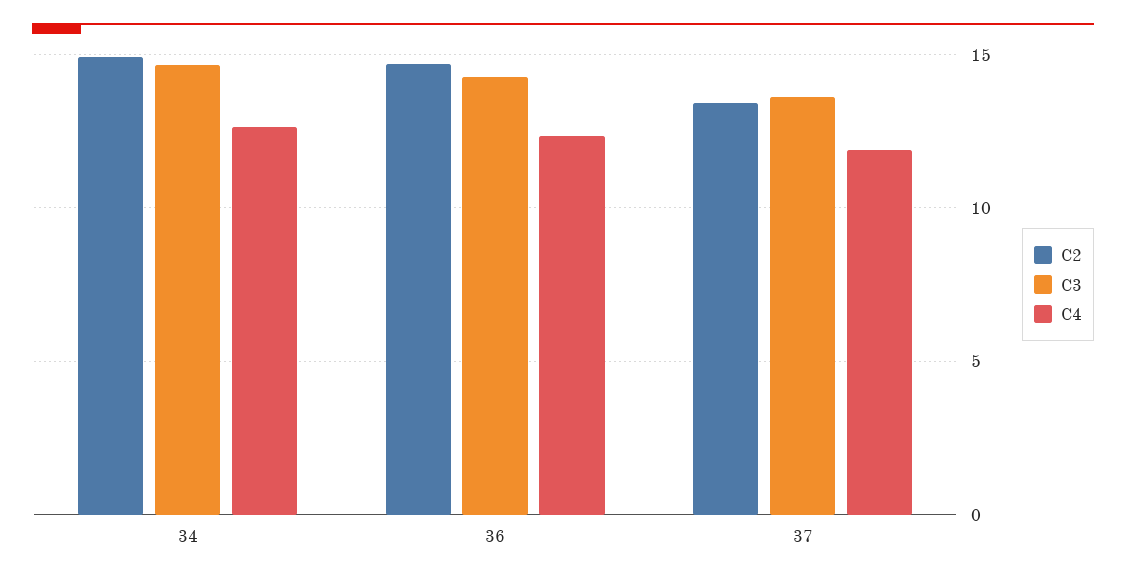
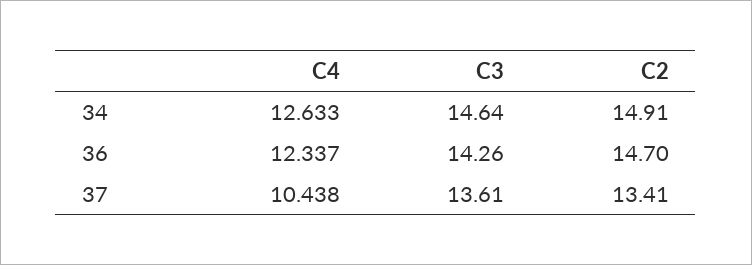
  {
    "C2": {
      "34": 14.91,
      "36": 14.7,
      "37": 13.41
    },
    "C3": {
      "34": 14.64,
      "36": 14.26,
      "37": 13.61
    },
    "C4": {
      "34": 12.633,
      "36": 12.337,
-     "37": 12
+     "37": 10.438
    }
  }

